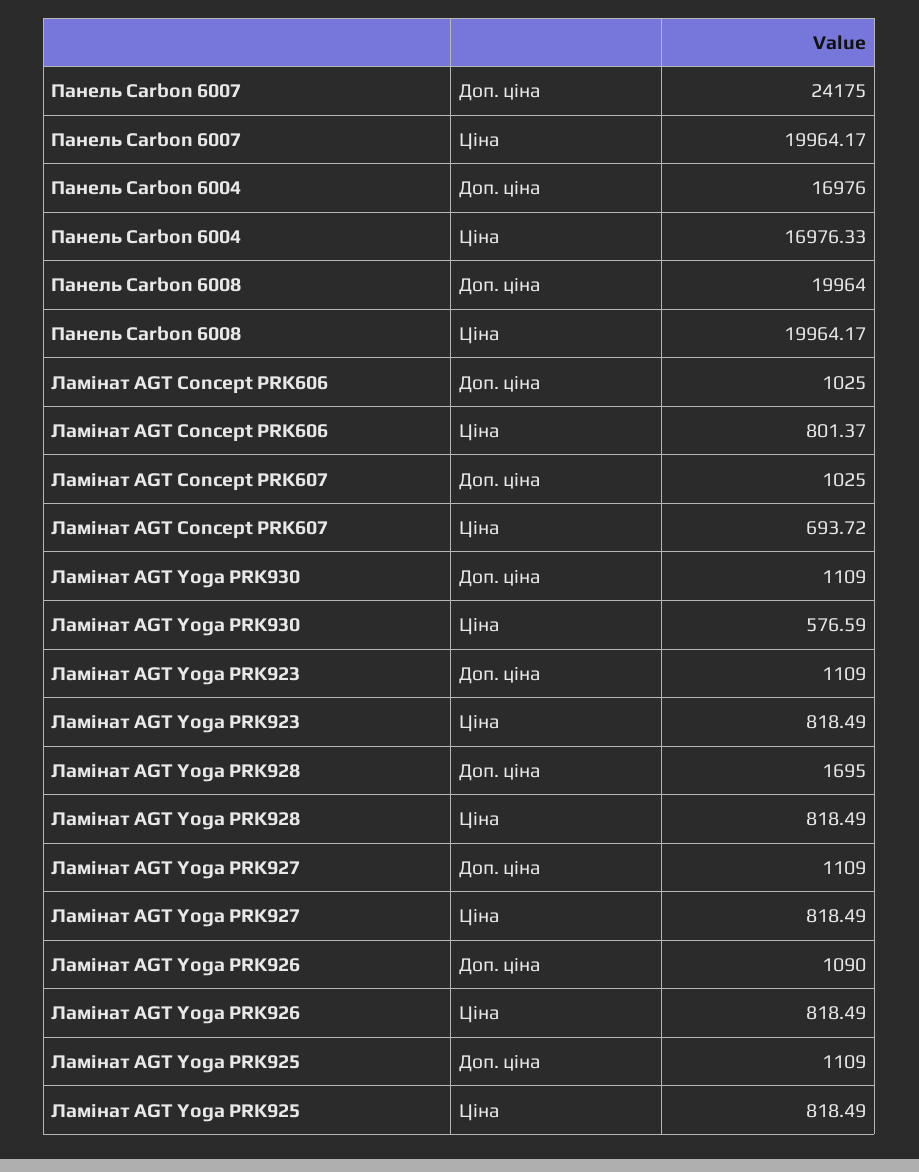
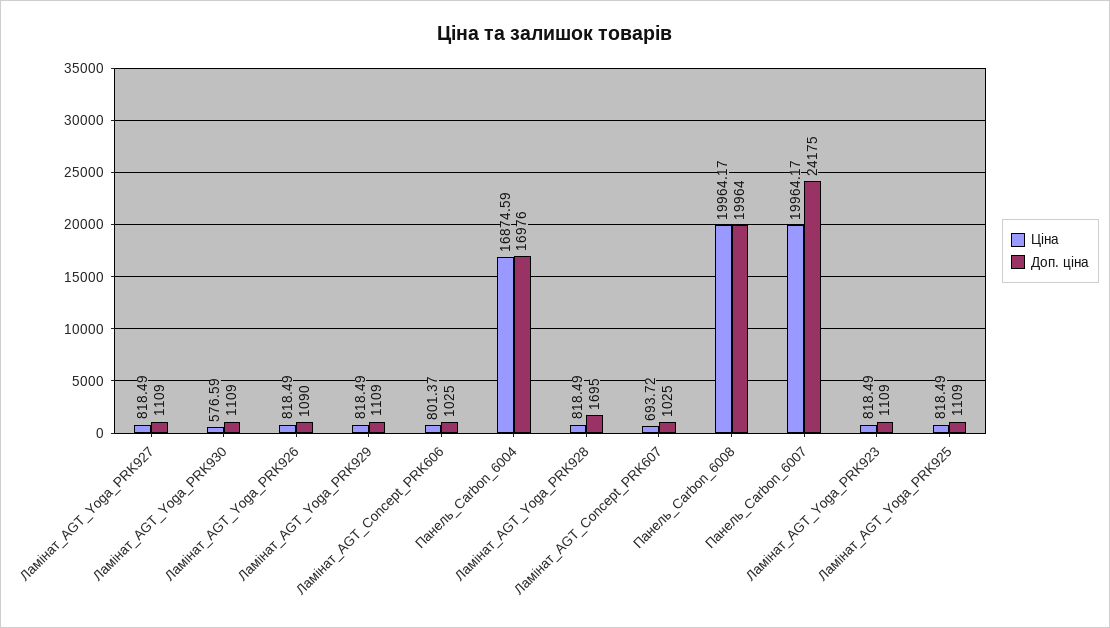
  {
    "Доп. ціна": {
      "Панель Carbon 6007": 24175,
      "Панель Carbon 6004": 16976,
      "Панель Carbon 6008": 19964,
      "Ламінат AGT Concept PRK606": 1025,
      "Ламінат AGT Concept PRK607": 1025,
      "Ламінат AGT Yoga PRK930": 1109,
      "Ламінат AGT Yoga PRK923": 1109,
      "Ламінат AGT Yoga PRK928": 1695,
      "Ламінат AGT Yoga PRK927": 1109,
      "Ламінат AGT Yoga PRK926": 1090,
-     "Ламінат AGT Yoga PRK925": 1109
+     "Ламінат AGT Yoga PRK925": 1109,
+     "Ламінат_AGT_Yoga_PRK929": 1109
    },
    "Ціна": {
      "Панель Carbon 6007": 19964.17,
-     "Панель Carbon 6004": 16976.33,
+     "Панель Carbon 6004": 16874.59,
      "Панель Carbon 6008": 19964.17,
      "Ламінат AGT Concept PRK606": 801.37,
      "Ламінат AGT Concept PRK607": 693.72,
      "Ламінат AGT Yoga PRK930": 576.59,
      "Ламінат AGT Yoga PRK923": 818.49,
      "Ламінат AGT Yoga PRK928": 818.49,
      "Ламінат AGT Yoga PRK927": 818.49,
      "Ламінат AGT Yoga PRK926": 818.49,
-     "Ламінат AGT Yoga PRK925": 818.49
+     "Ламінат AGT Yoga PRK925": 818.49,
+     "Ламінат_AGT_Yoga_PRK929": 818.49
    }
  }

